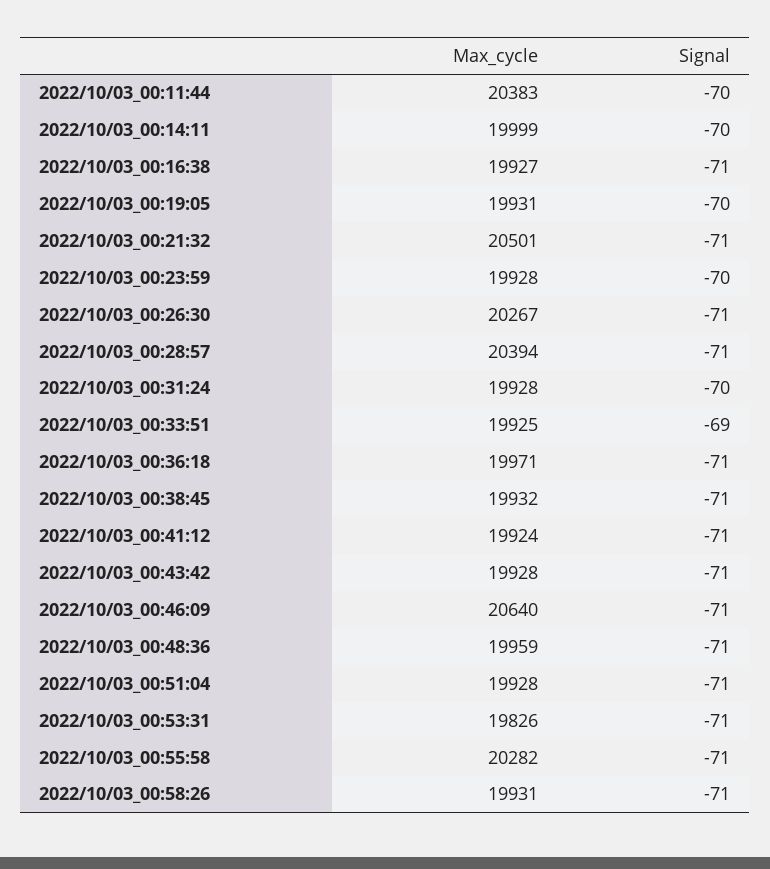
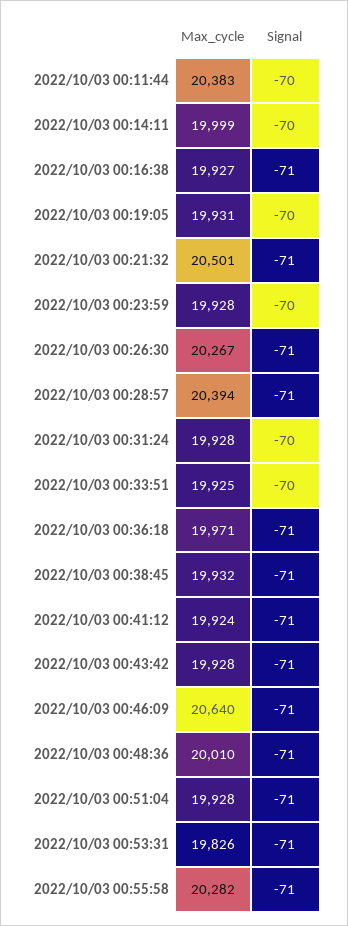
  {
    "Max_cycle": {
      "2022/10/03_00:11:44": 20383,
      "2022/10/03_00:14:11": 19999,
      "2022/10/03_00:16:38": 19927,
      "2022/10/03_00:19:05": 19931,
      "2022/10/03_00:21:32": 20501,
      "2022/10/03_00:23:59": 19928,
      "2022/10/03_00:26:30": 20267,
      "2022/10/03_00:28:57": 20394,
      "2022/10/03_00:31:24": 19928,
      "2022/10/03_00:33:51": 19925,
      "2022/10/03_00:36:18": 19971,
      "2022/10/03_00:38:45": 19932,
      "2022/10/03_00:41:12": 19924,
      "2022/10/03_00:43:42": 19928,
      "2022/10/03_00:46:09": 20640,
-     "2022/10/03_00:48:36": 19959,
+     "2022/10/03_00:48:36": 20010,
      "2022/10/03_00:51:04": 19928,
      "2022/10/03_00:53:31": 19826,
-     "2022/10/03_00:55:58": 20282,
+     "2022/10/03_00:55:58": 20282
-     "2022/10/03_00:58:26": 19931
    },
    "Signal": {
      "2022/10/03_00:11:44": -70,
      "2022/10/03_00:14:11": -70,
      "2022/10/03_00:16:38": -71,
      "2022/10/03_00:19:05": -70,
      "2022/10/03_00:21:32": -71,
      "2022/10/03_00:23:59": -70,
      "2022/10/03_00:26:30": -71,
      "2022/10/03_00:28:57": -71,
      "2022/10/03_00:31:24": -70,
-     "2022/10/03_00:33:51": -69,
+     "2022/10/03_00:33:51": -70,
      "2022/10/03_00:36:18": -71,
      "2022/10/03_00:38:45": -71,
      "2022/10/03_00:41:12": -71,
      "2022/10/03_00:43:42": -71,
      "2022/10/03_00:46:09": -71,
      "2022/10/03_00:48:36": -71,
      "2022/10/03_00:51:04": -71,
      "2022/10/03_00:53:31": -71,
-     "2022/10/03_00:55:58": -71,
+     "2022/10/03_00:55:58": -71
-     "2022/10/03_00:58:26": -71
    }
  }

